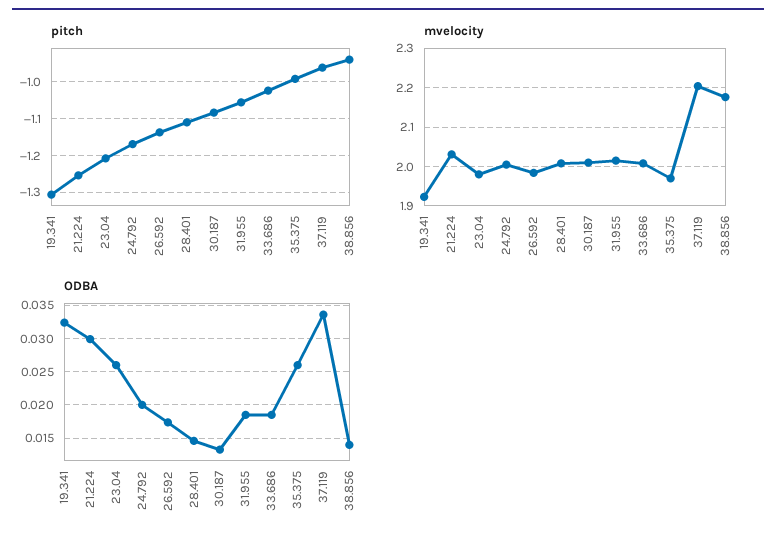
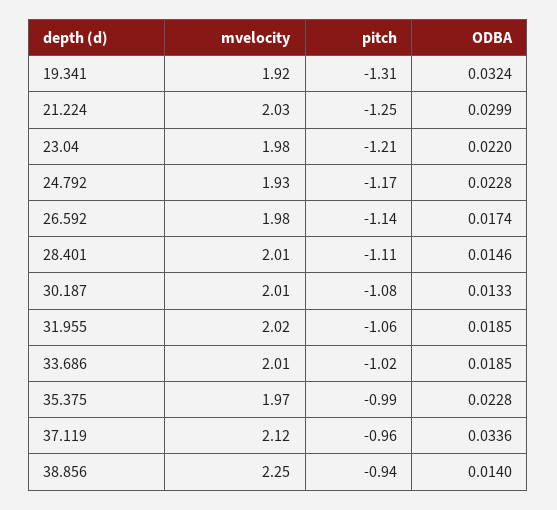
  {
    "pitch": {
      "19.341": -1.31,
      "21.224": -1.25,
      "23.04": -1.21,
      "24.792": -1.17,
      "26.592": -1.14,
      "28.401": -1.11,
      "30.187": -1.08,
      "31.955": -1.06,
      "33.686": -1.02,
      "35.375": -0.99,
      "37.119": -0.96,
      "38.856": -0.94
    },
    "mvelocity": {
      "19.341": 1.92,
      "21.224": 2.03,
      "23.04": 1.98,
-     "24.792": 2,
+     "24.792": 1.93,
      "26.592": 1.98,
      "28.401": 2.01,
      "30.187": 2.01,
      "31.955": 2.02,
      "33.686": 2.01,
      "35.375": 1.97,
-     "37.119": 2.2,
+     "37.119": 2.12,
-     "38.856": 2.18
+     "38.856": 2.25
    },
    "ODBA": {
      "19.341": 0.0324,
      "21.224": 0.0299,
-     "23.04": 0.026,
+     "23.04": 0.022,
-     "24.792": 0.02,
+     "24.792": 0.0228,
      "26.592": 0.0174,
      "28.401": 0.0146,
      "30.187": 0.0133,
      "31.955": 0.0185,
      "33.686": 0.0185,
-     "35.375": 0.026,
+     "35.375": 0.0228,
      "37.119": 0.0336,
      "38.856": 0.014
    }
  }

